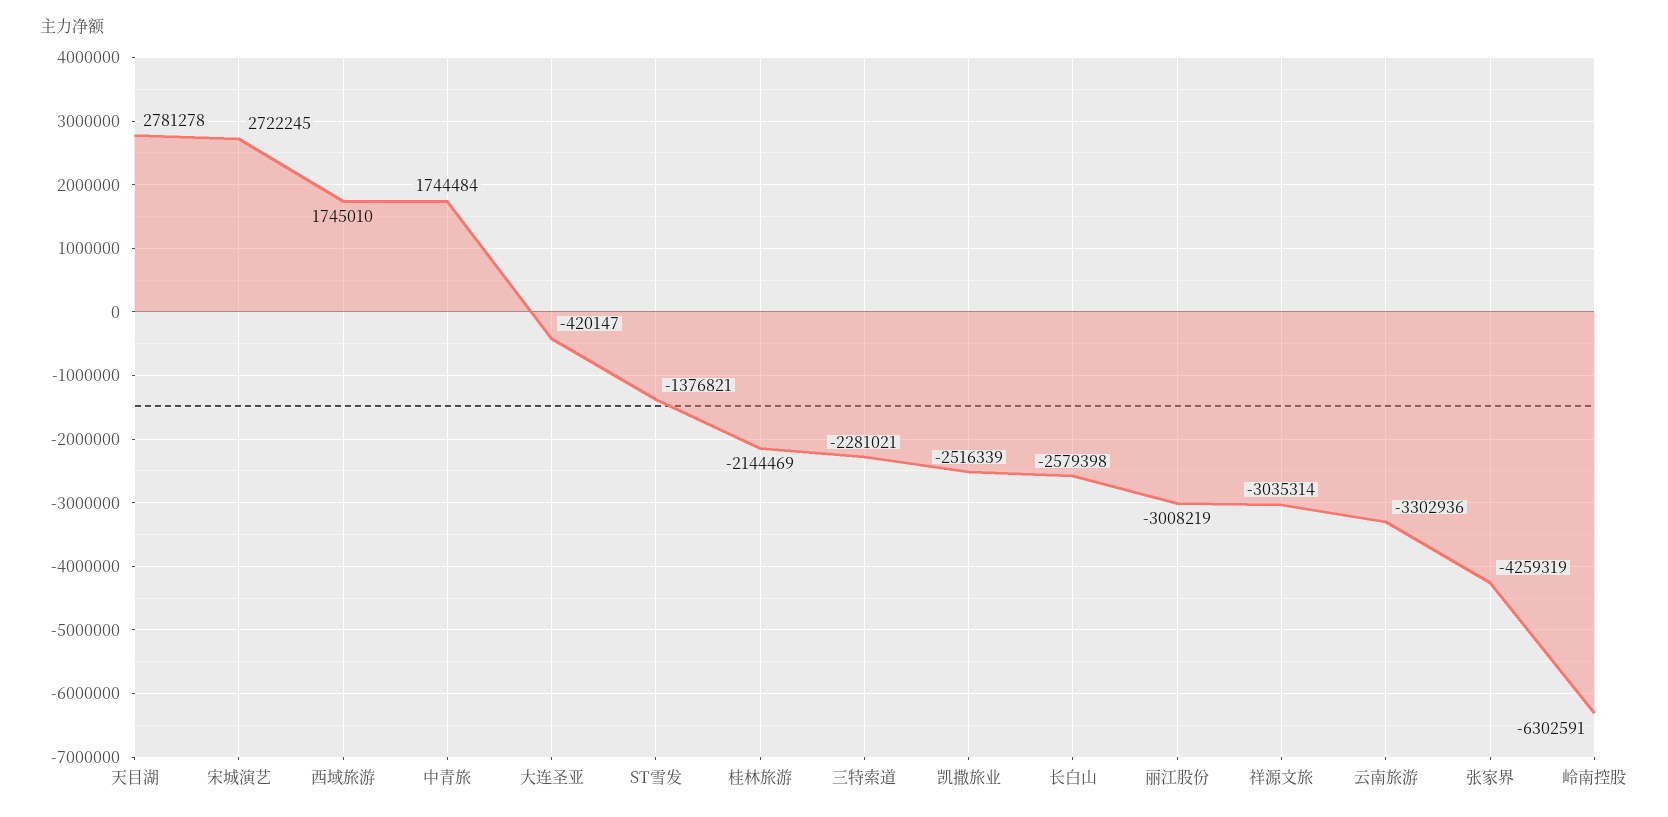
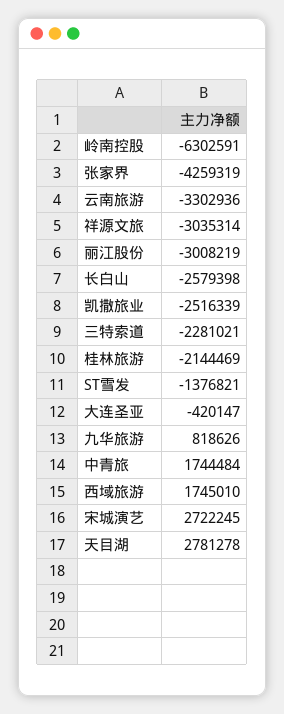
  {
    "天目湖": 2781278,
    "宋城演艺": 2722245,
    "西域旅游": 1745010,
    "中青旅": 1744484,
    "大连圣亚": -420147,
    "ST雪发": -1376821,
    "桂林旅游": -2144469,
    "三特索道": -2281021,
    "凯撒旅业": -2516339,
    "长白山": -2579398,
    "丽江股份": -3008219,
    "祥源文旅": -3035314,
    "云南旅游": -3302936,
    "张家界": -4259319,
-   "岭南控股": -6302591
+   "岭南控股": -6302591,
+   "九华旅游": 818626
  }

